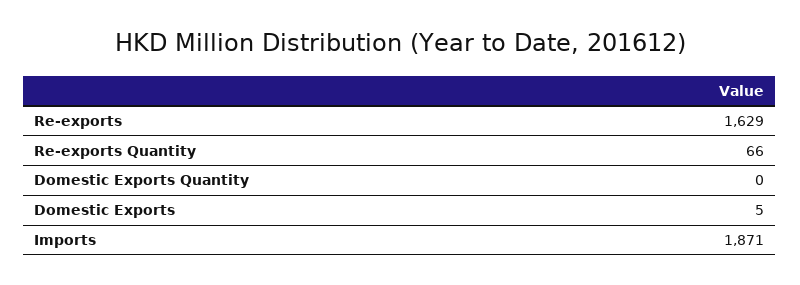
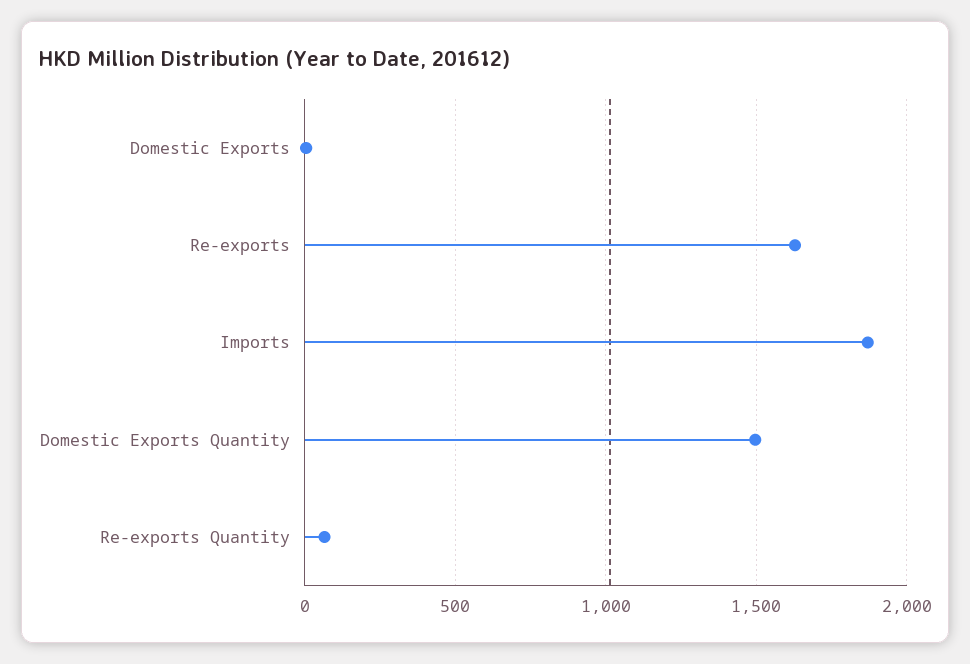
  {
    "Re-exports": 1629,
    "Re-exports Quantity": 66,
-   "Domestic Exports Quantity": 0,
+   "Domestic Exports Quantity": 1500,
    "Domestic Exports": 5,
    "Imports": 1871
  }

